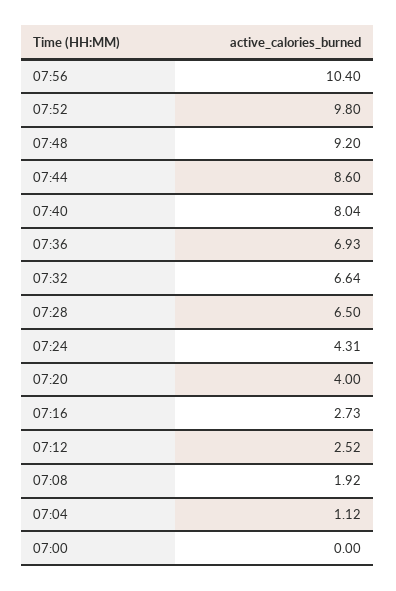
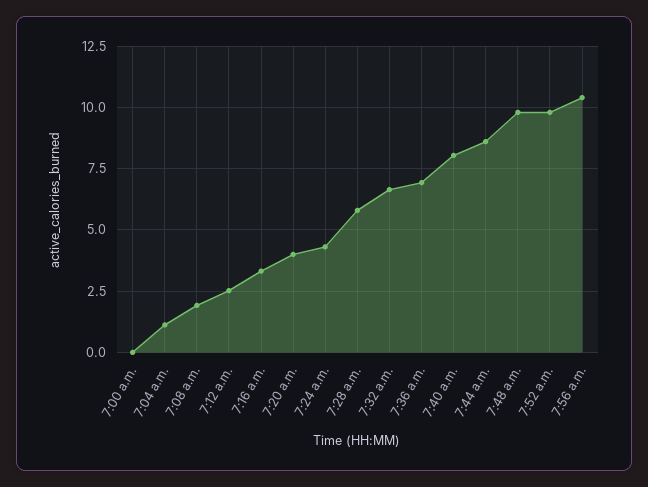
  {
    "07:56": 10.4,
    "07:52": 9.8,
-   "07:48": 9.2,
+   "07:48": 9.75,
    "07:44": 8.6,
    "07:40": 8.04,
    "07:36": 6.93,
    "07:32": 6.64,
-   "07:28": 6.5,
+   "07:28": 5.75,
    "07:24": 4.31,
    "07:20": 4,
-   "07:16": 2.73,
+   "07:16": 3.25,
    "07:12": 2.52,
    "07:08": 1.92,
    "07:04": 1.12,
    "07:00": 0
  }

